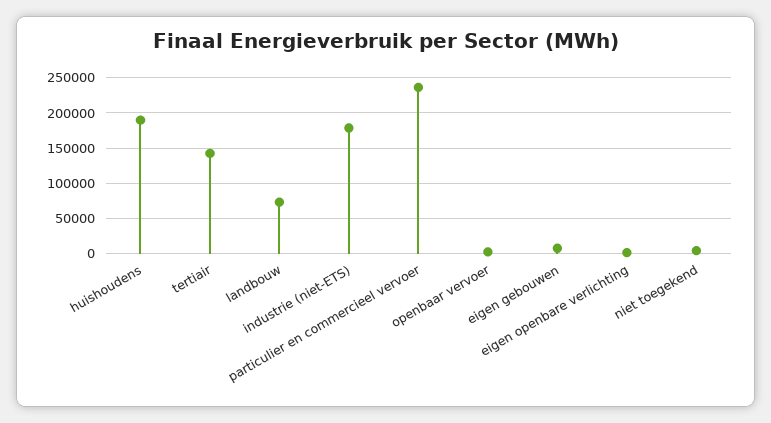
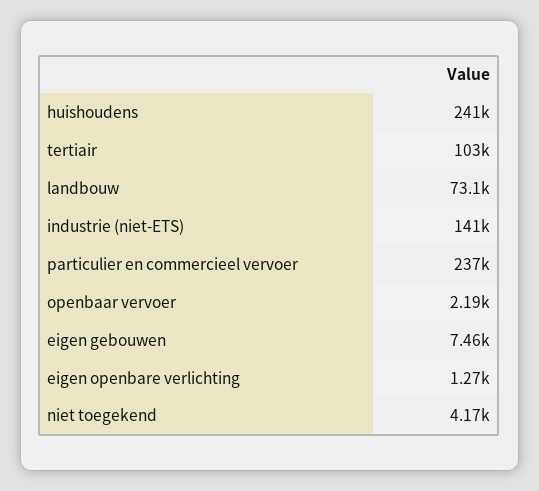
  {
-   "huishoudens": 190000,
+   "huishoudens": 241000,
-   "tertiair": 140000,
+   "tertiair": 103000,
    "landbouw": 73100,
-   "industrie (niet-ETS)": 180000,
+   "industrie (niet-ETS)": 141000,
    "particulier en commercieel vervoer": 237000,
    "openbaar vervoer": 2190,
    "eigen gebouwen": 7460,
    "eigen openbare verlichting": 1270,
    "niet toegekend": 4170
  }

